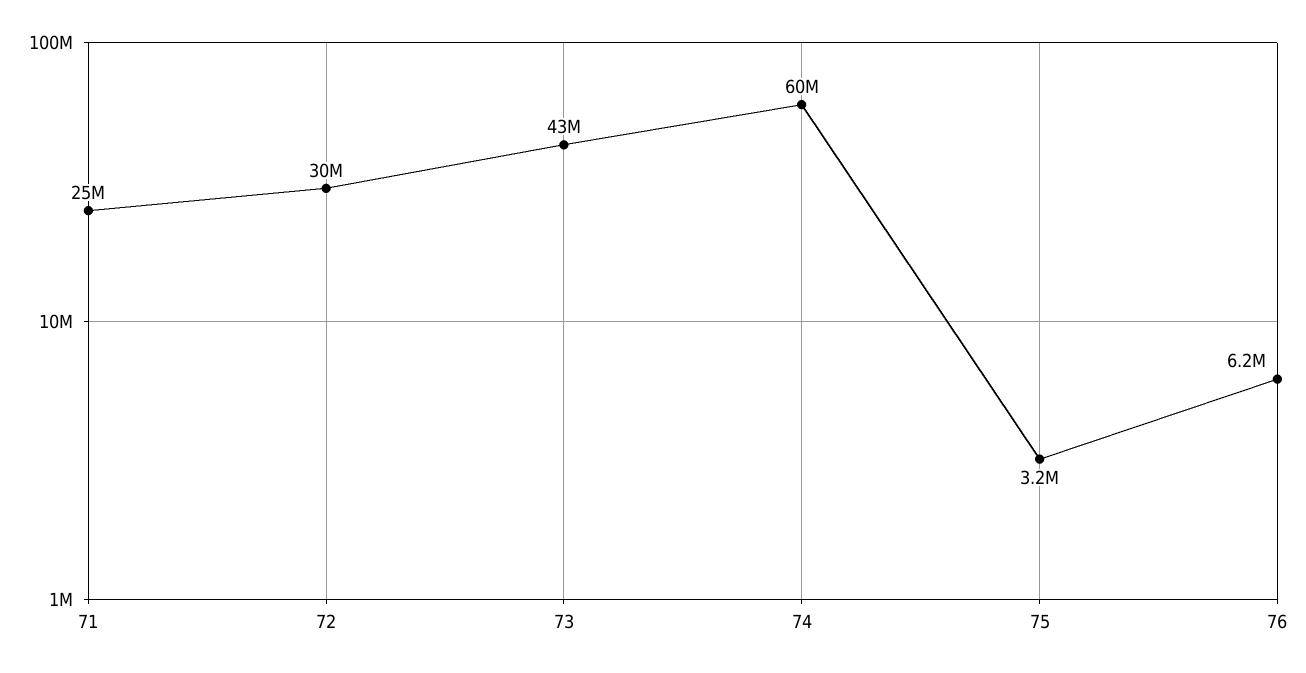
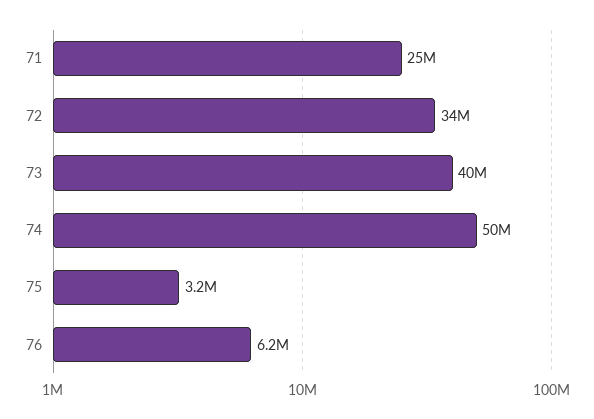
  {
    "71": 25000000,
-   "72": 30000000,
+   "72": 34000000,
-   "73": 43000000,
+   "73": 40000000,
-   "74": 60000000,
+   "74": 50000000,
    "75": 3200000,
    "76": 6200000
  }

